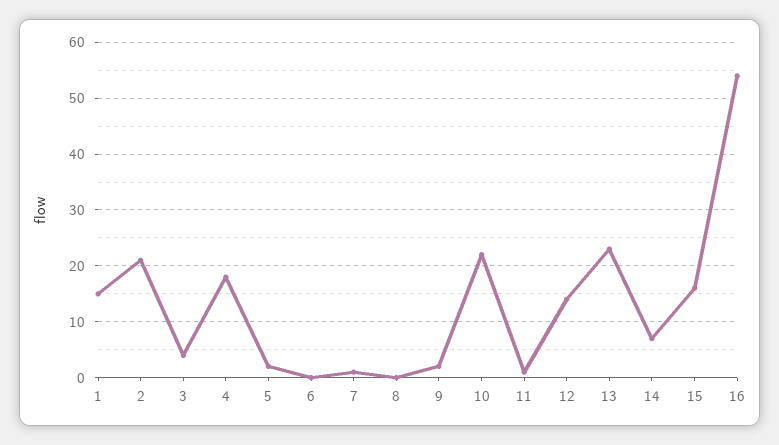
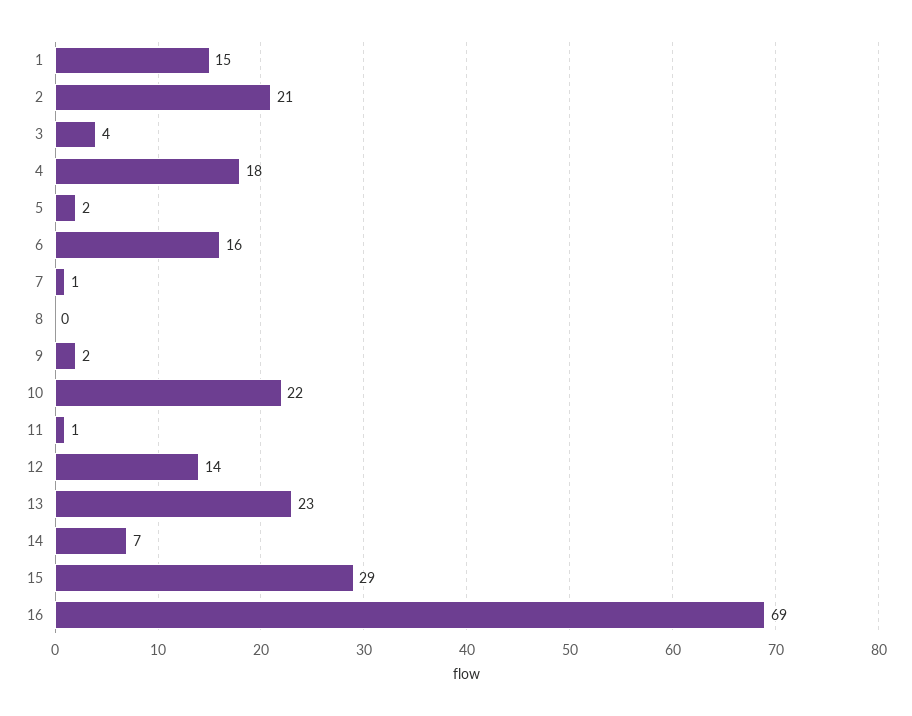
  {
    "1": 15,
    "2": 21,
    "3": 4,
    "4": 18,
    "5": 2,
-   "6": 0,
+   "6": 16,
    "7": 1,
    "8": 0,
    "9": 2,
    "10": 22,
    "11": 1,
    "12": 14,
    "13": 23,
    "14": 7,
-   "15": 15,
+   "15": 29,
-   "16": 55
+   "16": 69
  }

